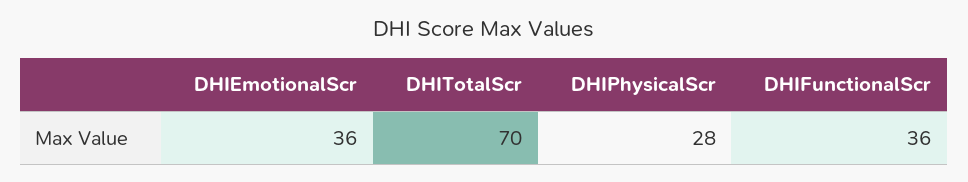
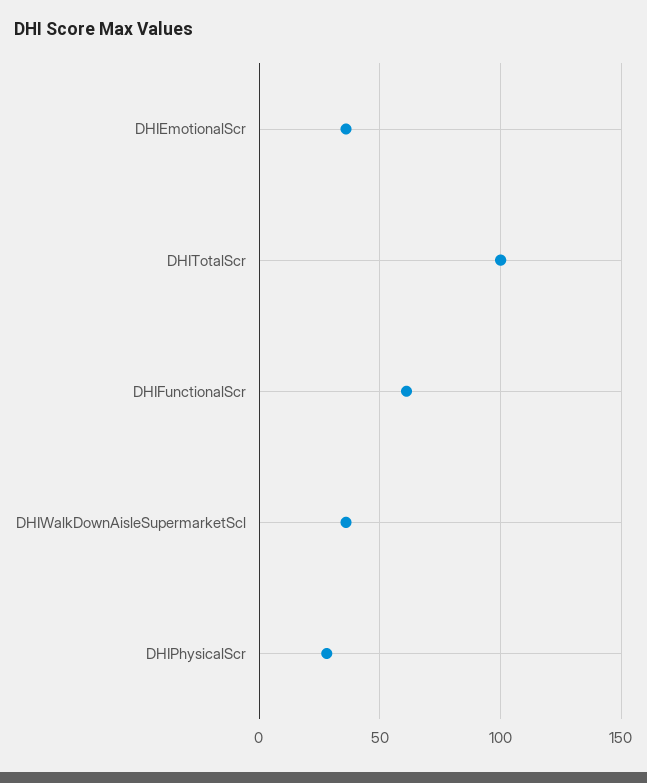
  {
    "DHIEmotionalScr": 36,
-   "DHITotalScr": 70,
+   "DHITotalScr": 100,
    "DHIPhysicalScr": 28,
-   "DHIFunctionalScr": 36
+   "DHIFunctionalScr": 60,
+   "DHIWalkDownAisleSupermarketScl": 35
  }

